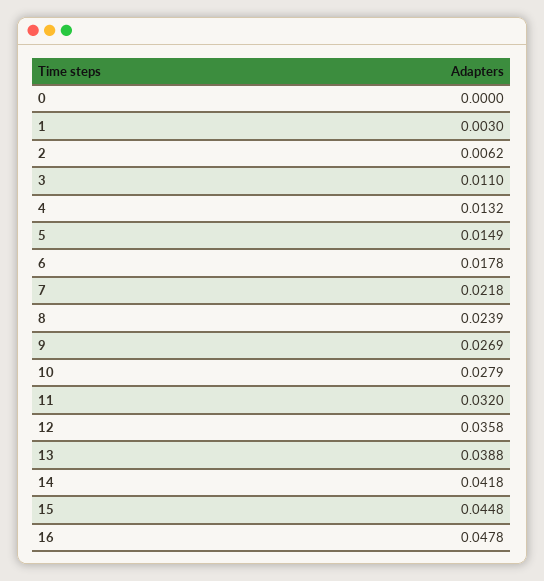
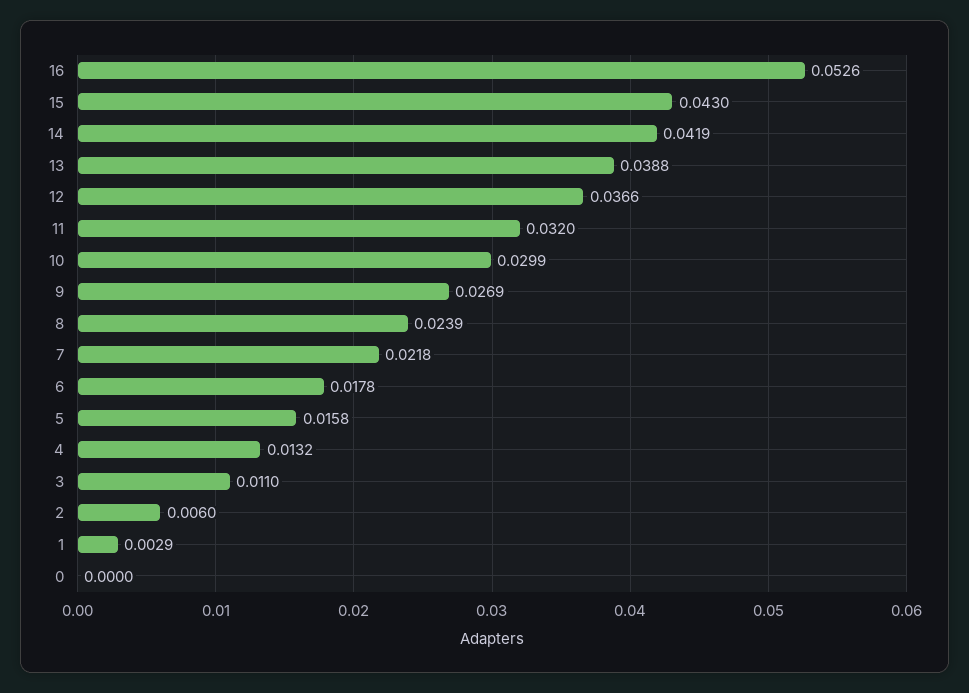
  {
    "0": 0,
-   "1": 0.003,
+   "1": 0.0029,
-   "2": 0.0062,
+   "2": 0.006,
    "3": 0.011,
    "4": 0.0132,
-   "5": 0.0149,
+   "5": 0.0158,
    "6": 0.0178,
    "7": 0.0218,
    "8": 0.0239,
    "9": 0.0269,
-   "10": 0.0279,
+   "10": 0.0299,
    "11": 0.032,
-   "12": 0.0358,
+   "12": 0.0366,
    "13": 0.0388,
-   "14": 0.0418,
+   "14": 0.0419,
-   "15": 0.0448,
+   "15": 0.043,
-   "16": 0.0478
+   "16": 0.0526
  }

